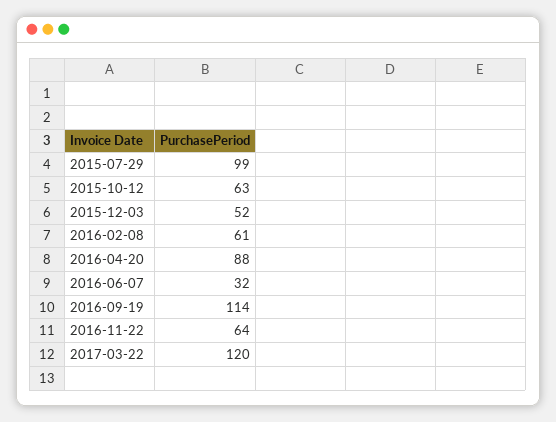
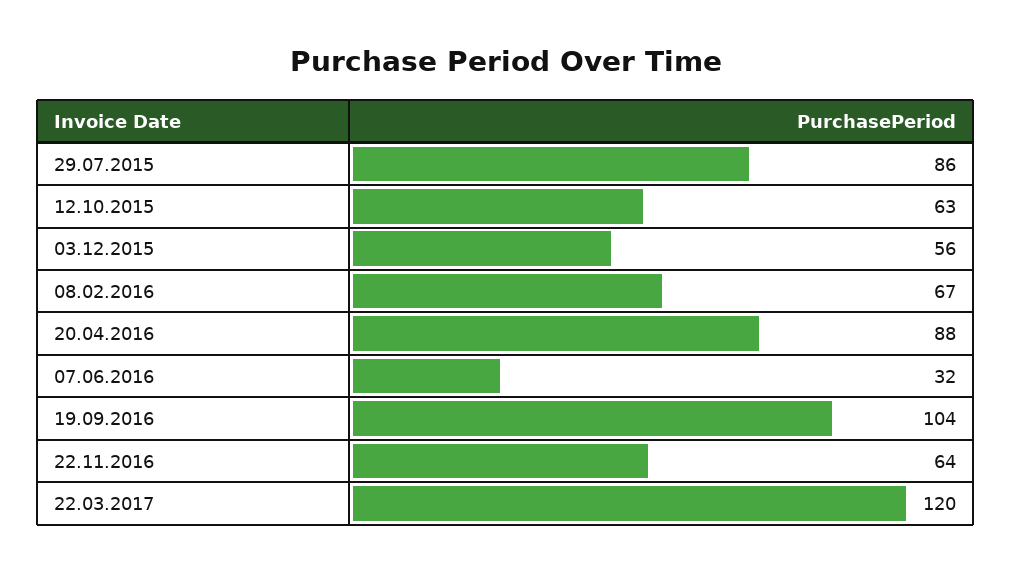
  {
-   "2015-07-29": 99,
+   "2015-07-29": 86,
    "2015-10-12": 63,
-   "2015-12-03": 52,
+   "2015-12-03": 56,
-   "2016-02-08": 61,
+   "2016-02-08": 67,
    "2016-04-20": 88,
    "2016-06-07": 32,
-   "2016-09-19": 114,
+   "2016-09-19": 104,
    "2016-11-22": 64,
    "2017-03-22": 120
  }

